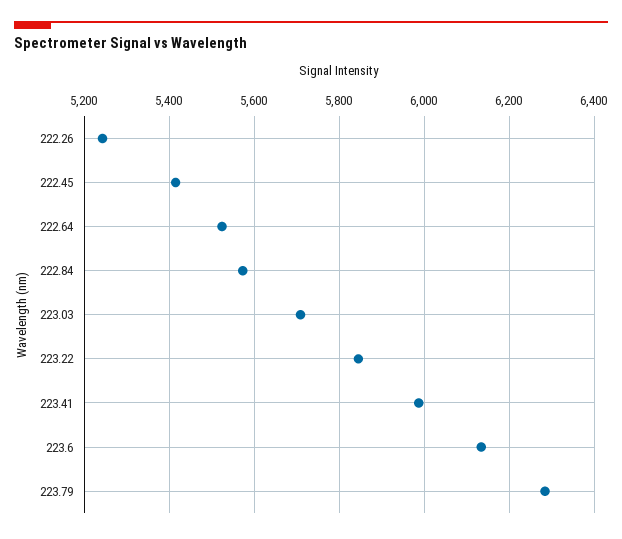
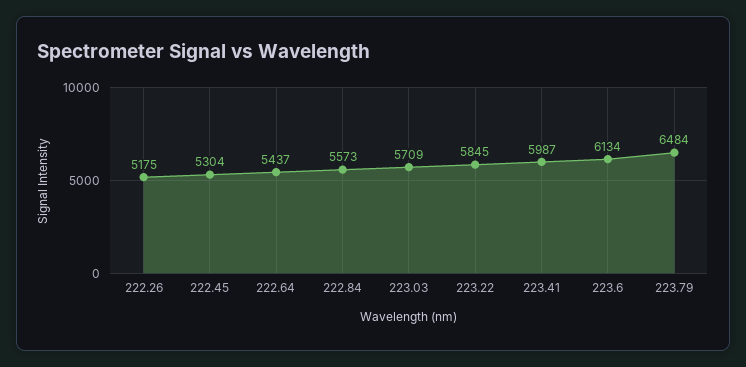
  {
-   "222.26": 5240,
+   "222.26": 5175,
-   "222.45": 5420,
+   "222.45": 5304,
-   "222.64": 5520,
+   "222.64": 5437,
    "222.84": 5573,
    "223.03": 5709,
    "223.22": 5845,
    "223.41": 5987,
    "223.6": 6134,
-   "223.79": 6280
+   "223.79": 6484
  }

